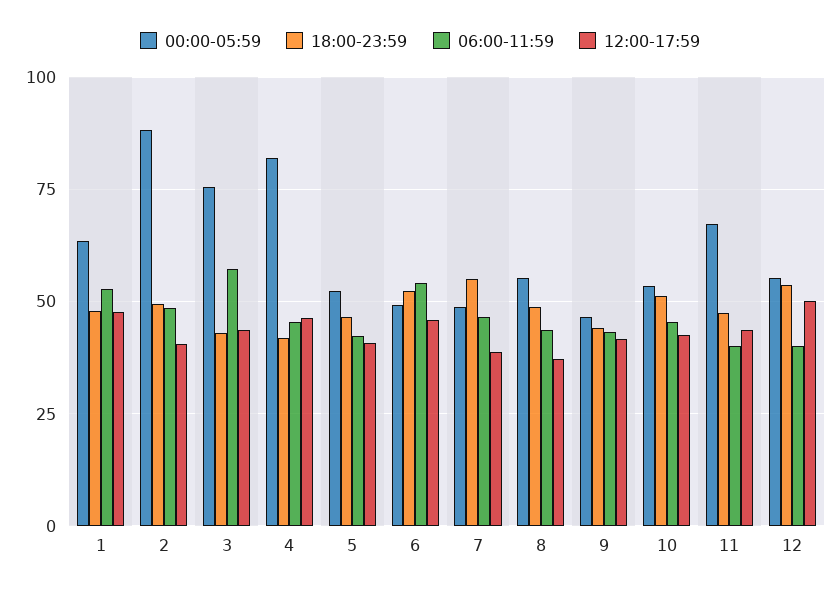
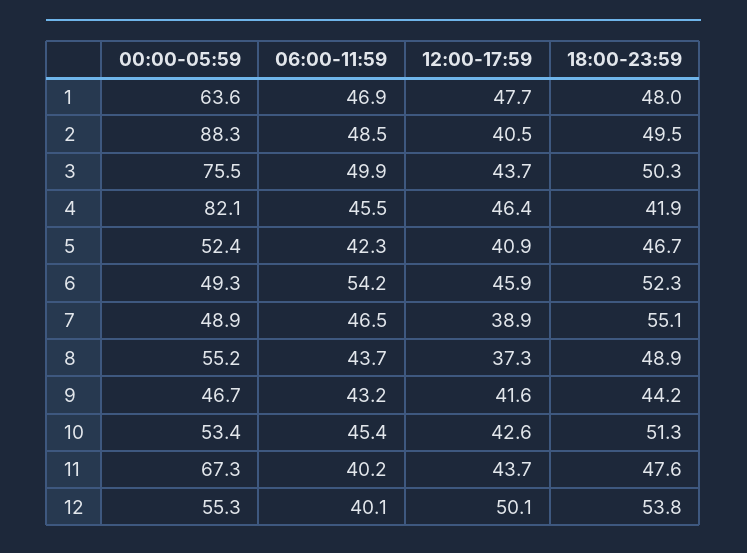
  {
    "00:00-05:59": {
      "1": 63.6,
      "2": 88.3,
      "3": 75.5,
      "4": 82.1,
      "5": 52.4,
      "6": 49.3,
      "7": 48.9,
      "8": 55.2,
      "9": 46.7,
      "10": 53.4,
      "11": 67.3,
      "12": 55.3
    },
    "18:00-23:59": {
      "1": 48,
      "2": 49.5,
-     "3": 42.5,
+     "3": 50.3,
      "4": 41.9,
      "5": 46.7,
      "6": 52.3,
      "7": 55.1,
      "8": 48.9,
      "9": 44.2,
      "10": 51.3,
      "11": 47.6,
      "12": 53.8
    },
    "06:00-11:59": {
-     "1": 52.5,
+     "1": 46.9,
      "2": 48.5,
-     "3": 57.5,
+     "3": 49.9,
      "4": 45.5,
      "5": 42.3,
      "6": 54.2,
      "7": 46.5,
      "8": 43.7,
      "9": 43.2,
      "10": 45.4,
      "11": 40.2,
      "12": 40.1
    },
    "12:00-17:59": {
      "1": 47.7,
      "2": 40.5,
      "3": 43.7,
      "4": 46.4,
      "5": 40.9,
      "6": 45.9,
      "7": 38.9,
      "8": 37.3,
      "9": 41.6,
      "10": 42.6,
      "11": 43.7,
      "12": 50.1
    }
  }

